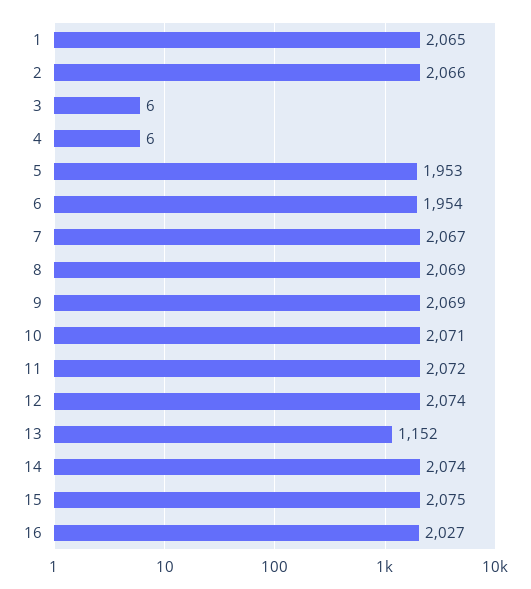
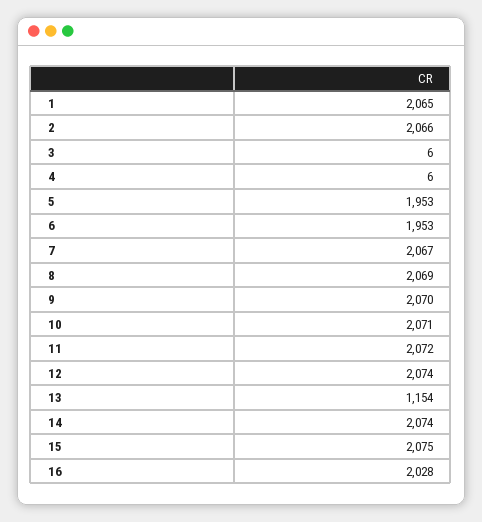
  {
    "1": 2065,
    "2": 2066,
    "3": 6,
    "4": 6,
    "5": 1953,
-   "6": 1954,
+   "6": 1953,
    "7": 2067,
    "8": 2069,
-   "9": 2069,
+   "9": 2070,
    "10": 2071,
    "11": 2072,
    "12": 2074,
-   "13": 1152,
+   "13": 1154,
    "14": 2074,
    "15": 2075,
-   "16": 2027
+   "16": 2028
  }

